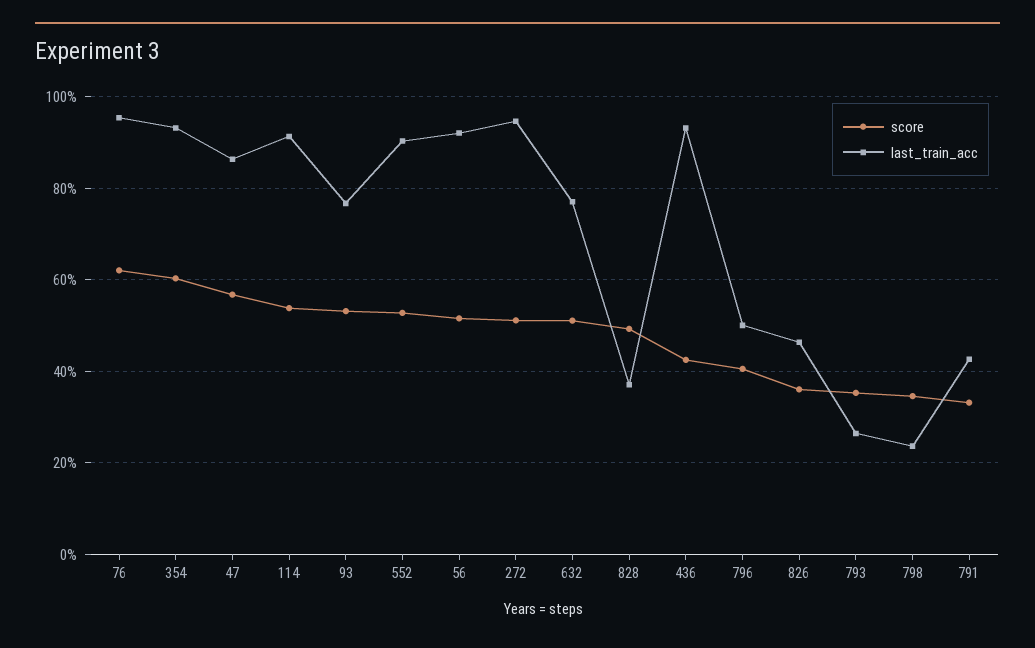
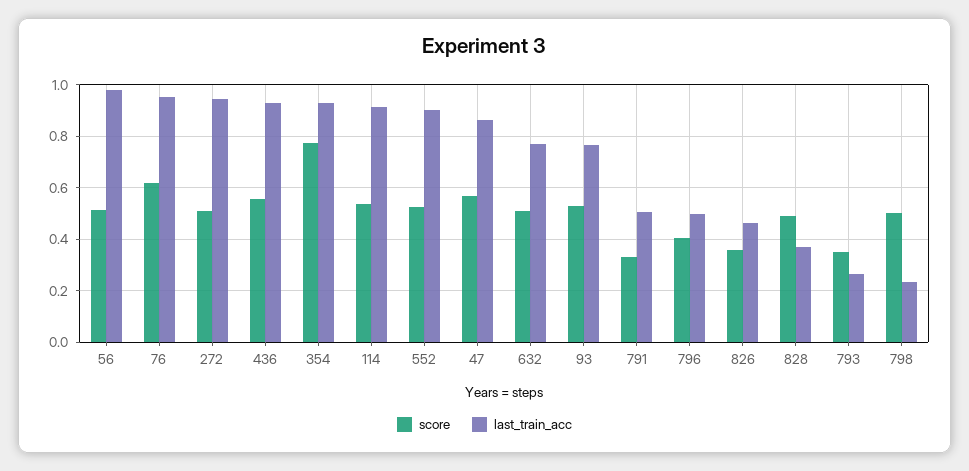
  {
    "score": {
      "76": 0.62,
-     "354": 0.6,
+     "354": 0.775,
      "47": 0.56,
      "114": 0.54,
      "93": 0.54,
      "552": 0.52,
      "56": 0.52,
      "272": 0.52,
      "632": 0.52,
      "828": 0.5,
-     "436": 0.42,
+     "436": 0.55,
      "796": 0.4,
      "826": 0.36,
      "793": 0.36,
-     "798": 0.34,
+     "798": 0.5,
      "791": 0.34
    },
    "last_train_acc": {
      "76": 0.96,
      "354": 0.94,
      "47": 0.86,
      "114": 0.92,
      "93": 0.76,
      "552": 0.9,
-     "56": 0.92,
+     "56": 0.975,
      "272": 0.94,
      "632": 0.78,
      "828": 0.38,
      "436": 0.94,
      "796": 0.5,
      "826": 0.46,
      "793": 0.26,
      "798": 0.24,
-     "791": 0.42
+     "791": 0.5
    }
  }

